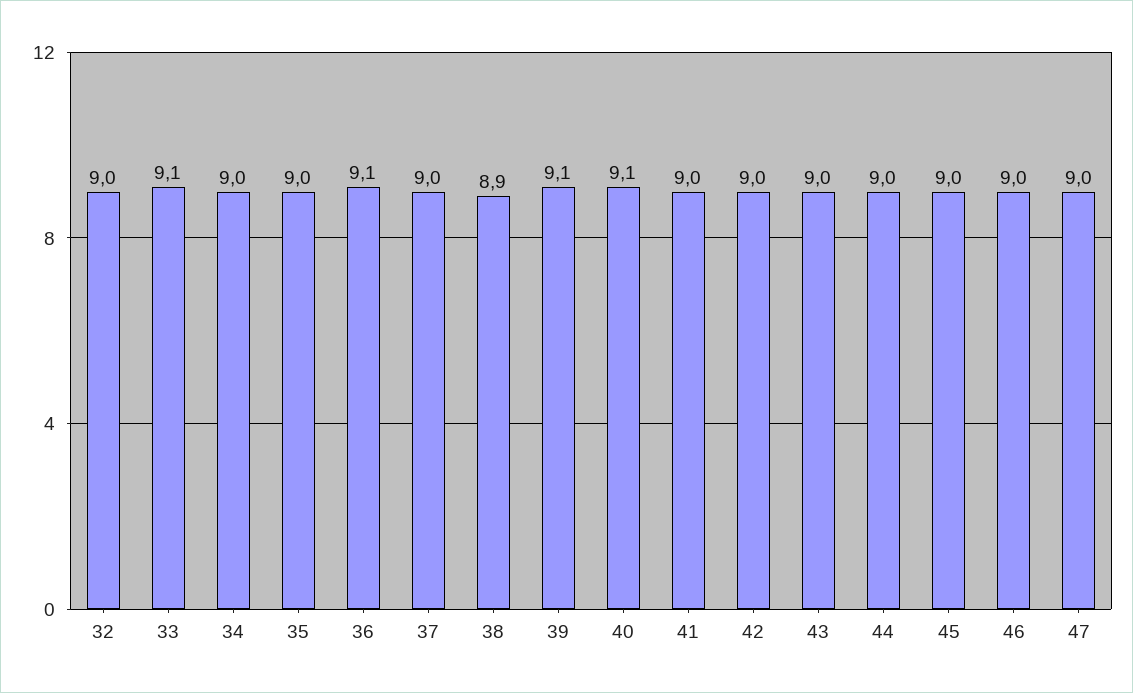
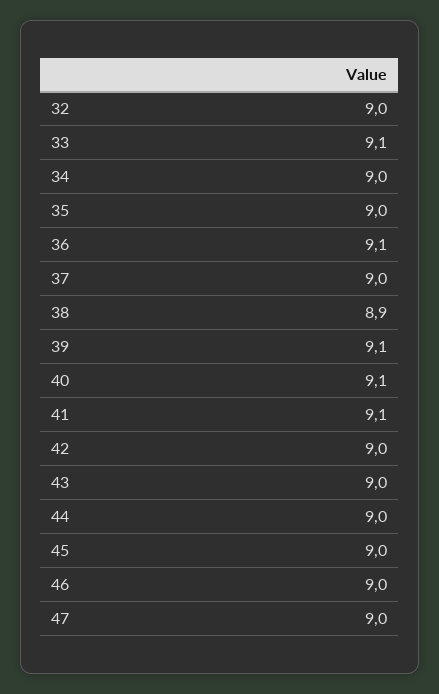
  {
    "32": 9,
    "33": 9.1,
    "34": 9,
    "35": 9,
    "36": 9.1,
    "37": 9,
    "38": 8.9,
    "39": 9.1,
    "40": 9.1,
-   "41": 9,
+   "41": 9.1,
    "42": 9,
    "43": 9,
    "44": 9,
    "45": 9,
    "46": 9,
    "47": 9
  }

